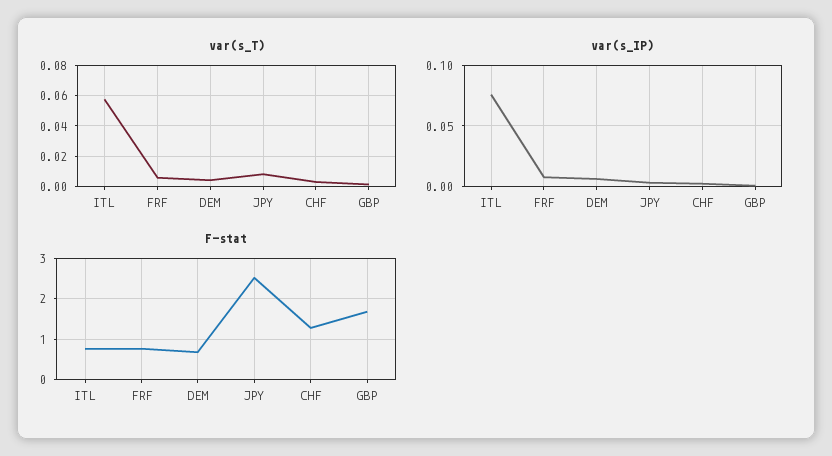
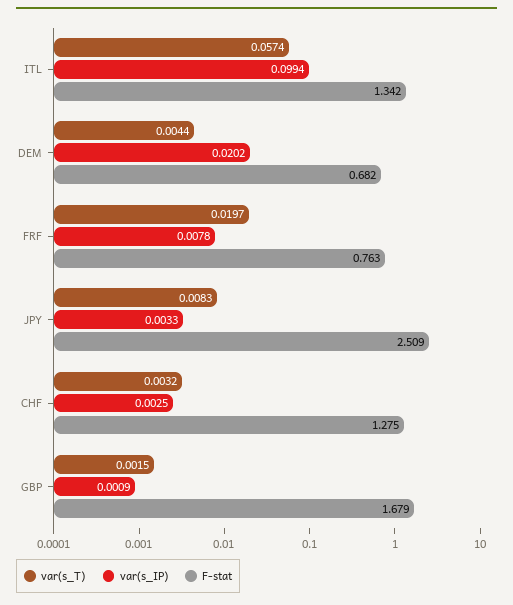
  {
    "var(s_T)": {
      "ITL": 0.0574,
-     "FRF": 0.005,
+     "FRF": 0.0197,
      "DEM": 0.0044,
      "JPY": 0.0083,
      "CHF": 0.0032,
      "GBP": 0.0015
    },
    "var(s_IP)": {
-     "ITL": 0.075,
+     "ITL": 0.0994,
      "FRF": 0.0078,
-     "DEM": 0.005,
+     "DEM": 0.0202,
      "JPY": 0.0033,
      "CHF": 0.0025,
      "GBP": 0.0009
    },
    "F-stat": {
-     "ITL": 0.8,
+     "ITL": 1.342,
      "FRF": 0.763,
      "DEM": 0.682,
      "JPY": 2.509,
      "CHF": 1.275,
      "GBP": 1.679
    }
  }

